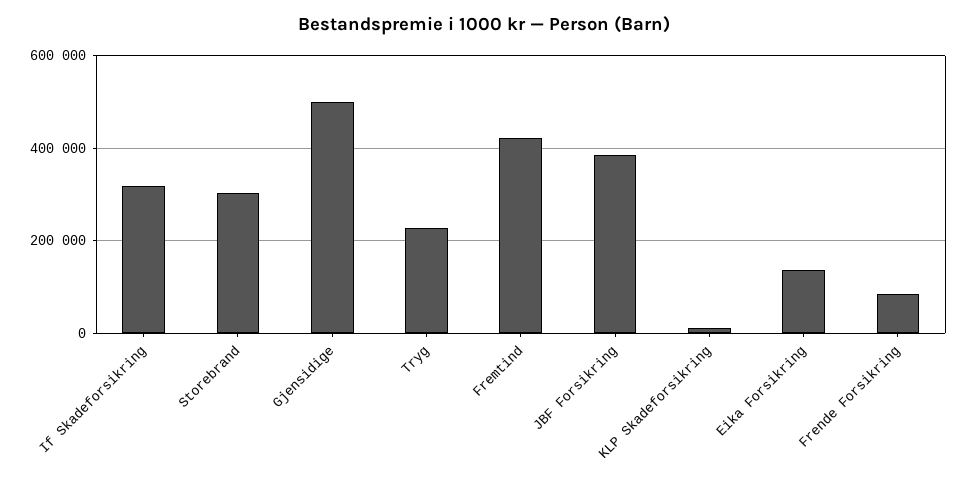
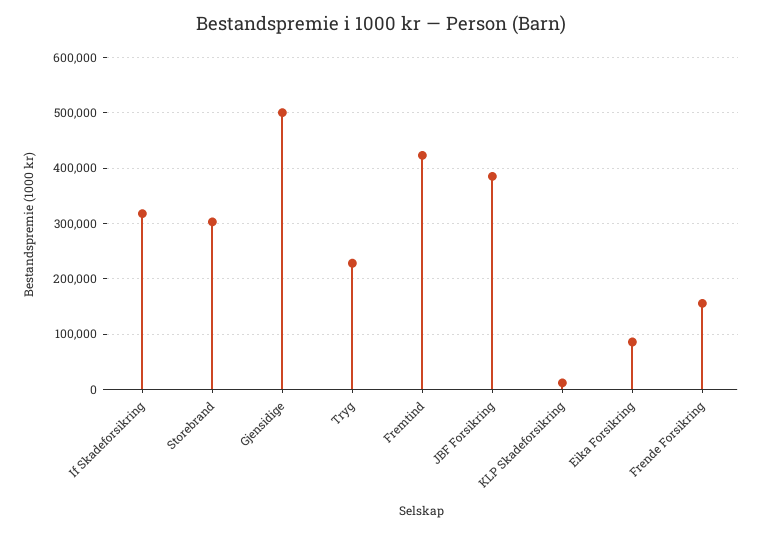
  {
    "If Skadeforsikring": 320000,
    "Storebrand": 300000,
    "Gjensidige": 500000,
    "Tryg": 220000,
    "Fremtind": 420000,
    "JBF Forsikring": 380000,
    "KLP Skadeforsikring": 20000,
-   "Eika Forsikring": 140000,
+   "Eika Forsikring": 80000,
-   "Frende Forsikring": 80000
+   "Frende Forsikring": 160000
  }

